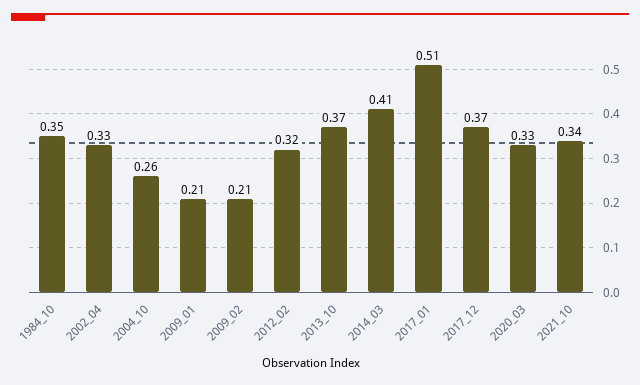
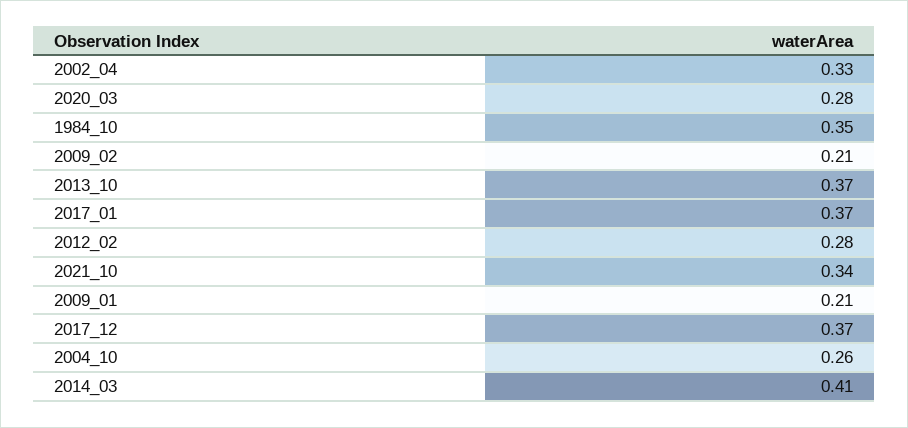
  {
    "1984_10": 0.35,
    "2002_04": 0.33,
    "2004_10": 0.26,
    "2009_01": 0.21,
    "2009_02": 0.21,
-   "2012_02": 0.32,
+   "2012_02": 0.28,
    "2013_10": 0.37,
    "2014_03": 0.41,
-   "2017_01": 0.51,
+   "2017_01": 0.37,
    "2017_12": 0.37,
-   "2020_03": 0.33,
+   "2020_03": 0.28,
    "2021_10": 0.34
  }

